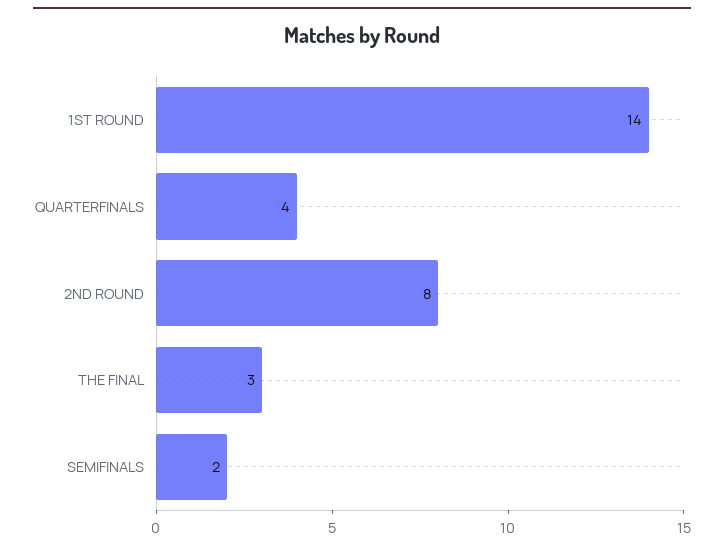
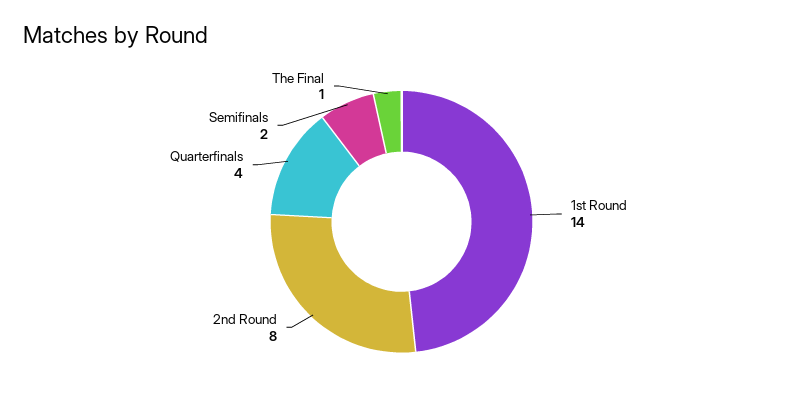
  {
    "1ST ROUND": 14,
    "QUARTERFINALS": 4,
    "2ND ROUND": 8,
-   "THE FINAL": 3,
+   "THE FINAL": 1,
    "SEMIFINALS": 2
  }

